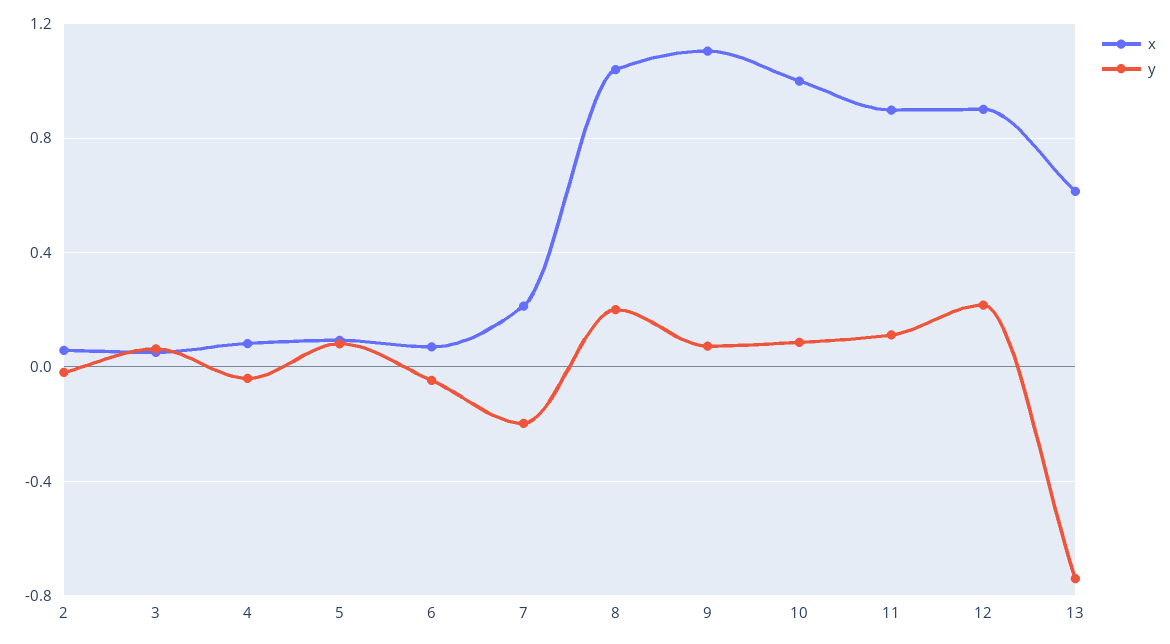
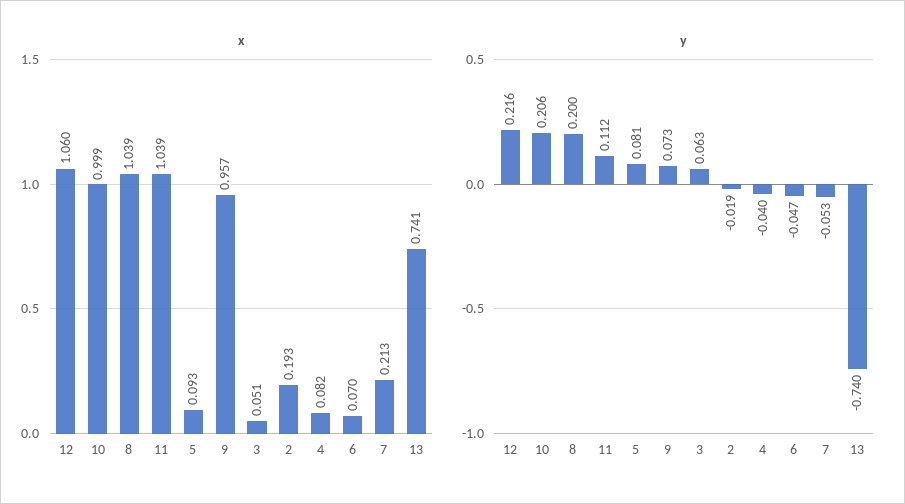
  {
    "x": {
-     "2": 0.05,
+     "2": 0.193,
      "3": 0.051,
      "4": 0.082,
      "5": 0.093,
      "6": 0.07,
      "7": 0.213,
      "8": 1.039,
-     "9": 1.1,
+     "9": 0.957,
      "10": 0.999,
-     "11": 0.9,
+     "11": 1.039,
-     "12": 0.9,
+     "12": 1.06,
-     "13": 0.6
+     "13": 0.741
    },
    "y": {
      "2": -0.019,
      "3": 0.063,
      "4": -0.04,
      "5": 0.081,
      "6": -0.047,
-     "7": -0.2,
+     "7": -0.053,
      "8": 0.2,
      "9": 0.073,
-     "10": 0.1,
+     "10": 0.206,
      "11": 0.112,
      "12": 0.216,
      "13": -0.74
    }
  }

